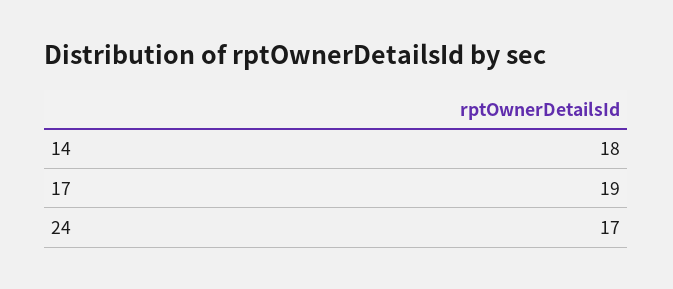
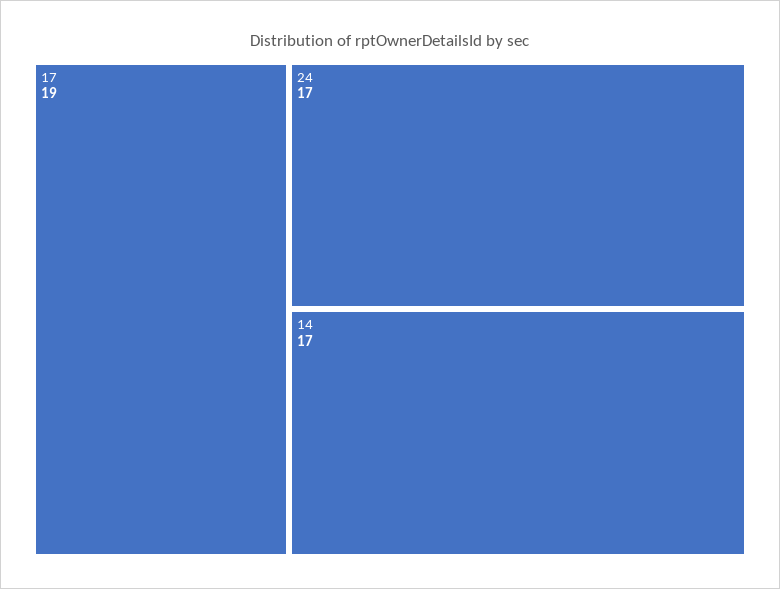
  {
-   "14": 18,
+   "14": 17,
    "17": 19,
    "24": 17
  }

